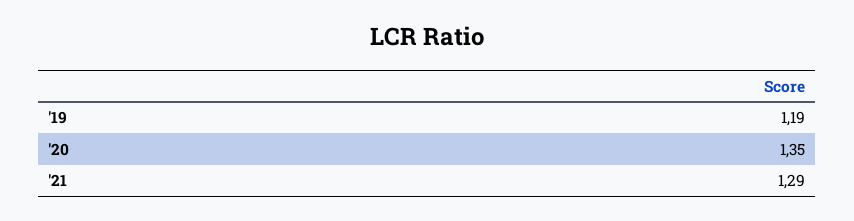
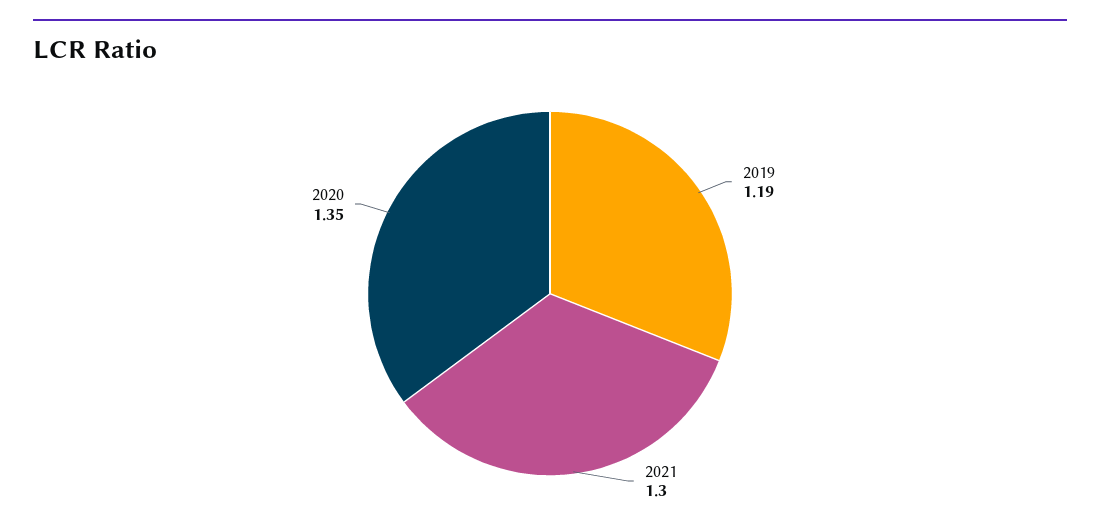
  {
    "'19": 1.19,
    "'20": 1.35,
-   "'21": 1.29
+   "'21": 1.3
  }

